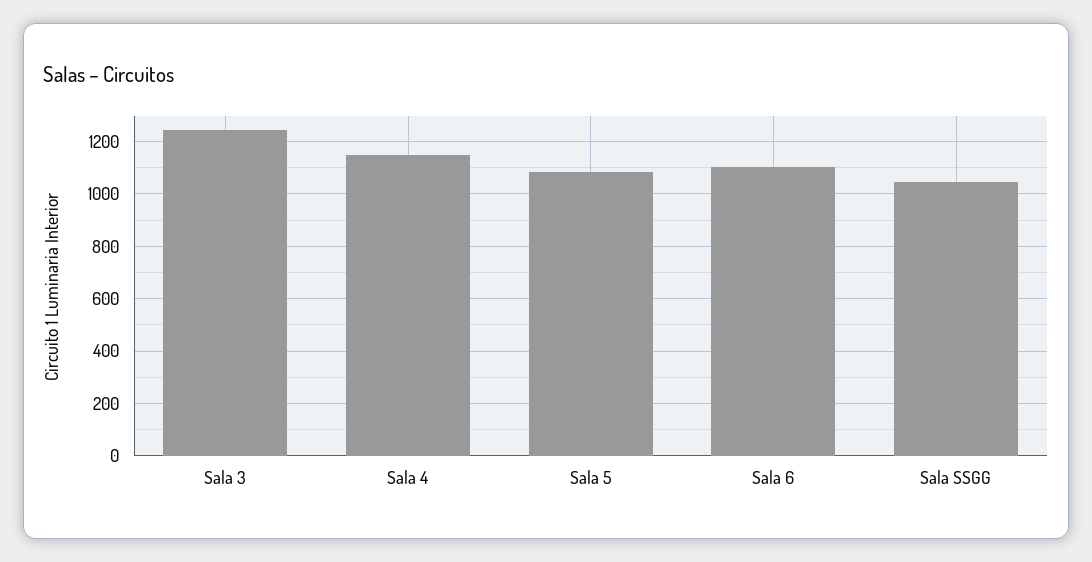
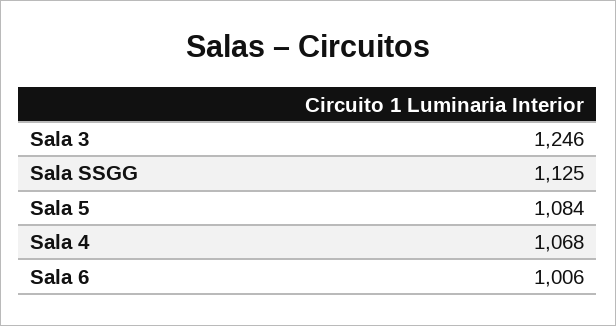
  {
    "Sala 3": 1246,
-   "Sala 4": 1150,
+   "Sala 4": 1068,
    "Sala 5": 1084,
-   "Sala 6": 1100,
+   "Sala 6": 1006,
-   "Sala SSGG": 1050
+   "Sala SSGG": 1125
  }

